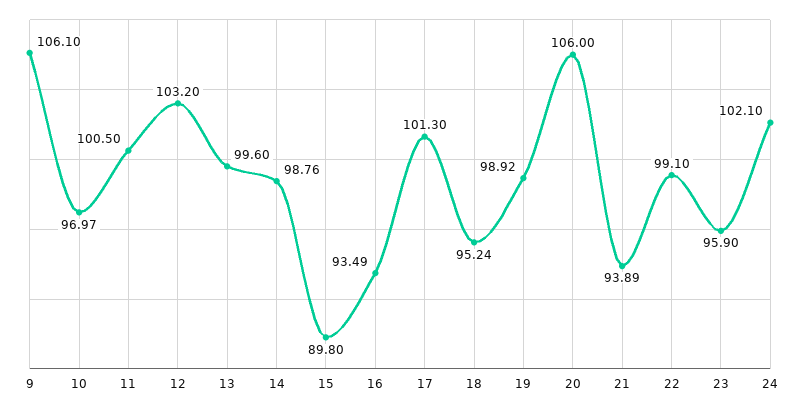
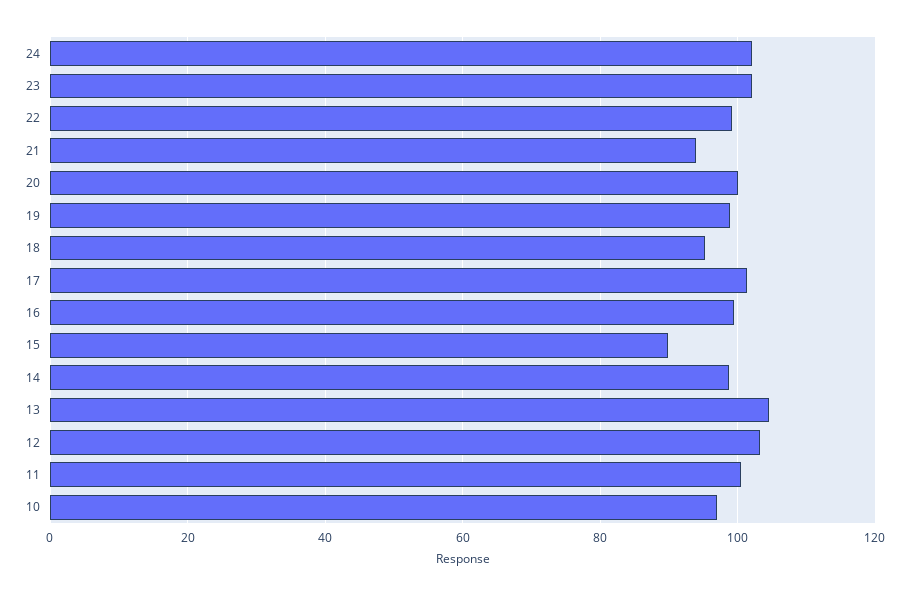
  {
-   "9": 106.1,
    "10": 96.97,
    "11": 100.5,
    "12": 103.2,
-   "13": 99.6,
+   "13": 104,
    "14": 98.76,
    "15": 89.8,
-   "16": 93.49,
+   "16": 100,
    "17": 101.3,
    "18": 95.24,
    "19": 98.92,
-   "20": 106,
+   "20": 100,
    "21": 93.89,
    "22": 99.1,
-   "23": 95.9,
+   "23": 102,
    "24": 102.1
  }

